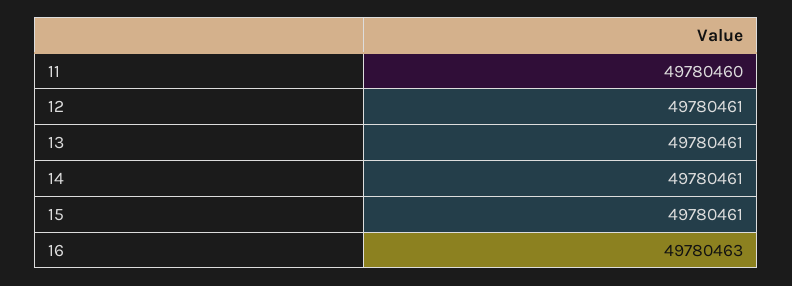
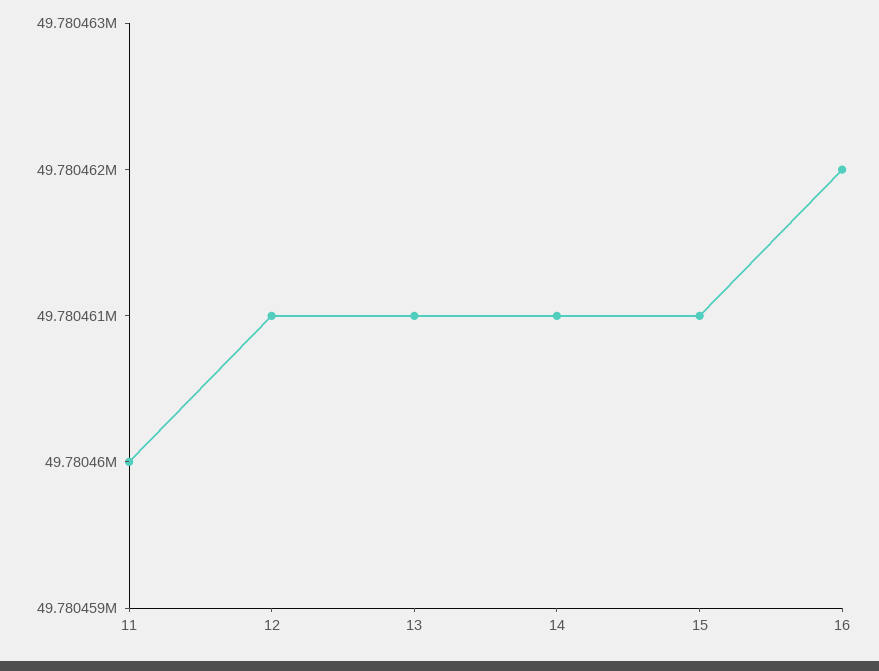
  {
    "11": 49780460,
    "12": 49780461,
    "13": 49780461,
    "14": 49780461,
    "15": 49780461,
-   "16": 49780463
+   "16": 49780462
  }

